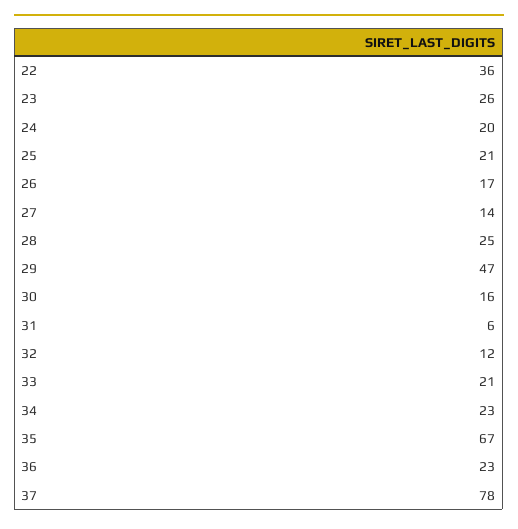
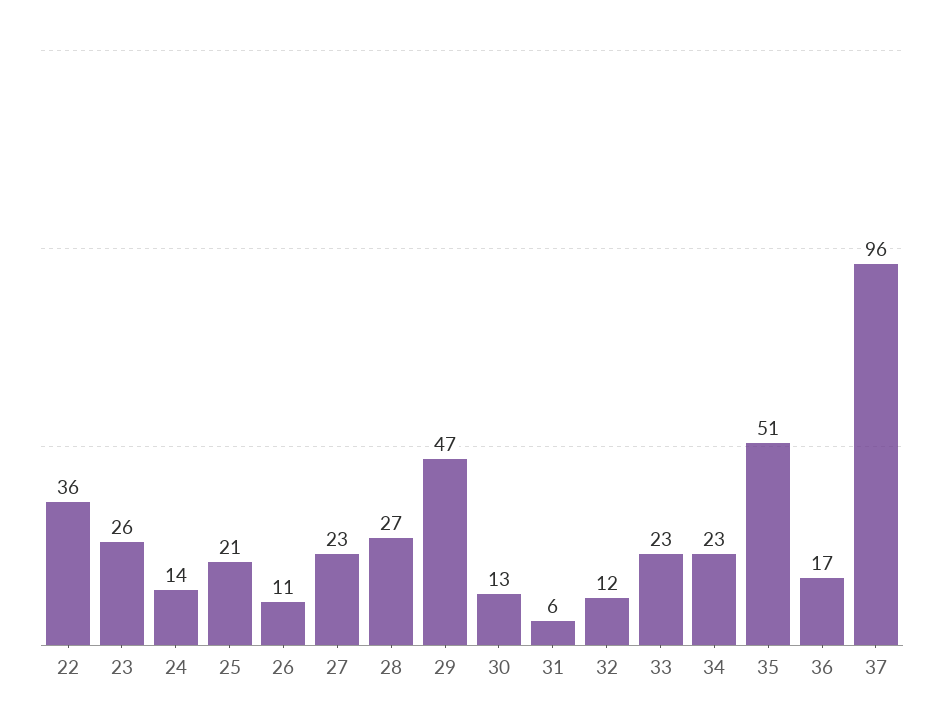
  {
    "22": 36,
    "23": 26,
-   "24": 20,
+   "24": 14,
    "25": 21,
-   "26": 17,
+   "26": 11,
-   "27": 14,
+   "27": 23,
-   "28": 25,
+   "28": 27,
    "29": 47,
-   "30": 16,
+   "30": 13,
    "31": 6,
    "32": 12,
-   "33": 21,
+   "33": 23,
    "34": 23,
-   "35": 67,
+   "35": 51,
-   "36": 23,
+   "36": 17,
-   "37": 78
+   "37": 96
  }

